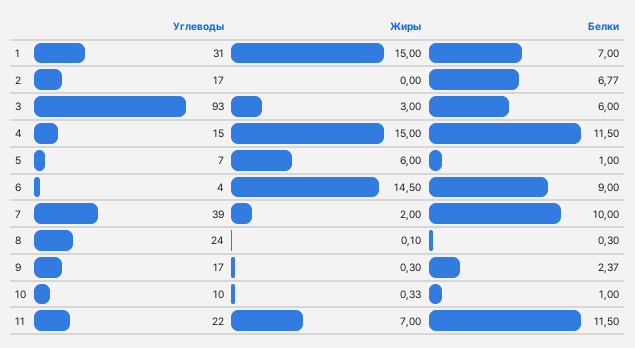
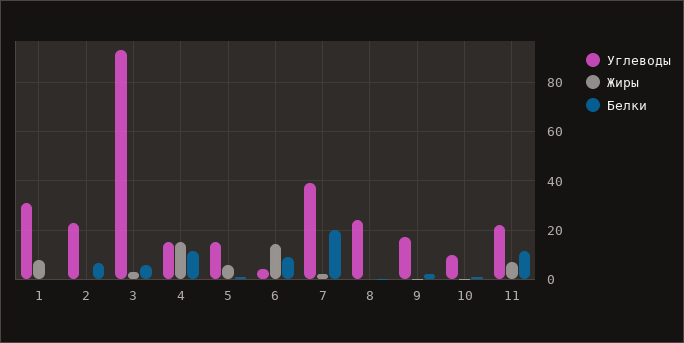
  {
    "Углеводы": {
      "1": 31,
-     "2": 17,
+     "2": 22.5,
      "3": 93,
      "4": 15,
-     "5": 7,
+     "5": 15,
      "6": 4,
      "7": 39,
      "8": 24,
      "9": 17,
      "10": 10,
      "11": 22
    },
    "Жиры": {
-     "1": 15,
+     "1": 7.5,
      "2": 0,
      "3": 3,
      "4": 15,
      "5": 6,
      "6": 14.5,
      "7": 2,
      "8": 0.1,
      "9": 0.3,
      "10": 0.33,
      "11": 7
    },
    "Белки": {
-     "1": 7,
+     "1": 0,
      "2": 6.77,
      "3": 6,
      "4": 11.5,
      "5": 1,
      "6": 9,
-     "7": 10,
+     "7": 20,
      "8": 0.3,
      "9": 2.37,
      "10": 1,
      "11": 11.5
    }
  }

